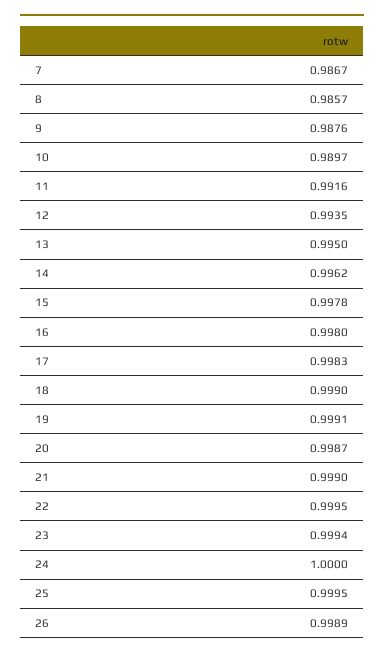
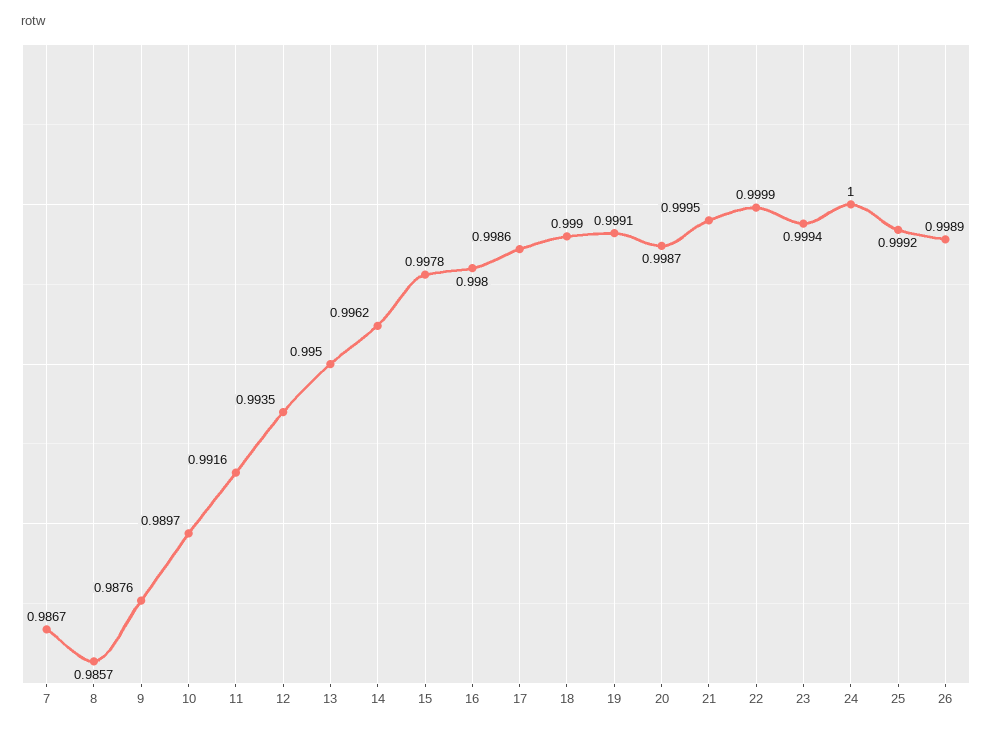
  {
    "7": 0.9867,
    "8": 0.9857,
    "9": 0.9876,
    "10": 0.9897,
    "11": 0.9916,
    "12": 0.9935,
    "13": 0.995,
    "14": 0.9962,
    "15": 0.9978,
    "16": 0.998,
-   "17": 0.9983,
+   "17": 0.9986,
    "18": 0.999,
    "19": 0.9991,
    "20": 0.9987,
-   "21": 0.999,
+   "21": 0.9995,
-   "22": 0.9995,
+   "22": 0.9999,
    "23": 0.9994,
    "24": 1,
-   "25": 0.9995,
+   "25": 0.9992,
    "26": 0.9989
  }

